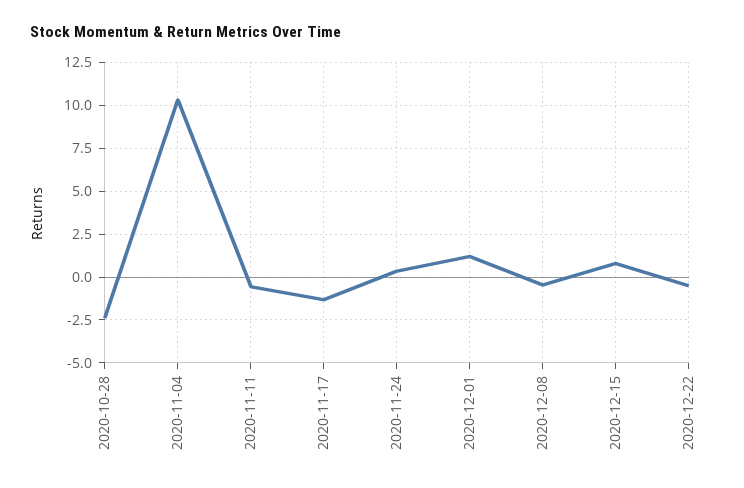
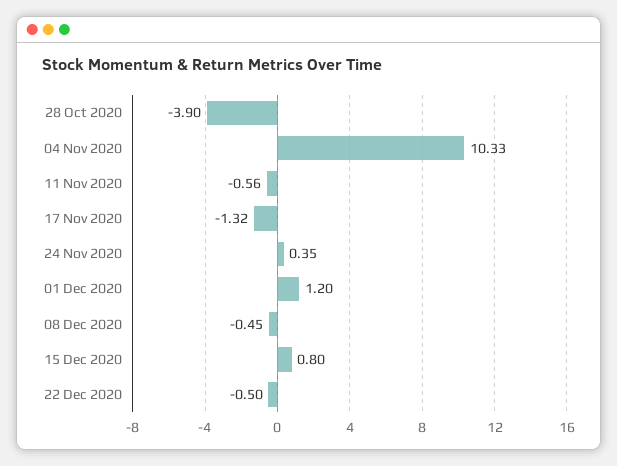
  {
-   "2020-10-28": -2.5,
+   "2020-10-28": -3.9,
    "2020-11-04": 10.33,
    "2020-11-11": -0.56,
    "2020-11-17": -1.32,
    "2020-11-24": 0.35,
    "2020-12-01": 1.2,
    "2020-12-08": -0.45,
    "2020-12-15": 0.8,
    "2020-12-22": -0.5
  }

